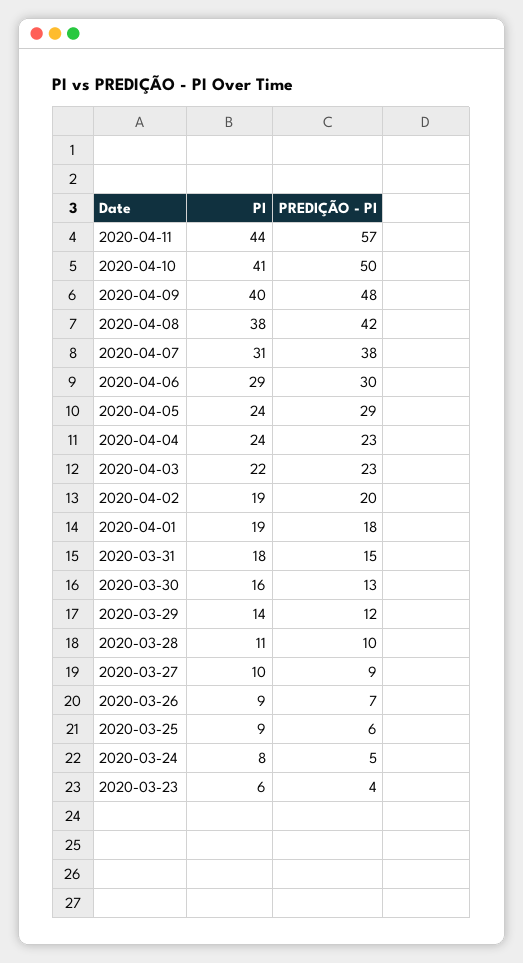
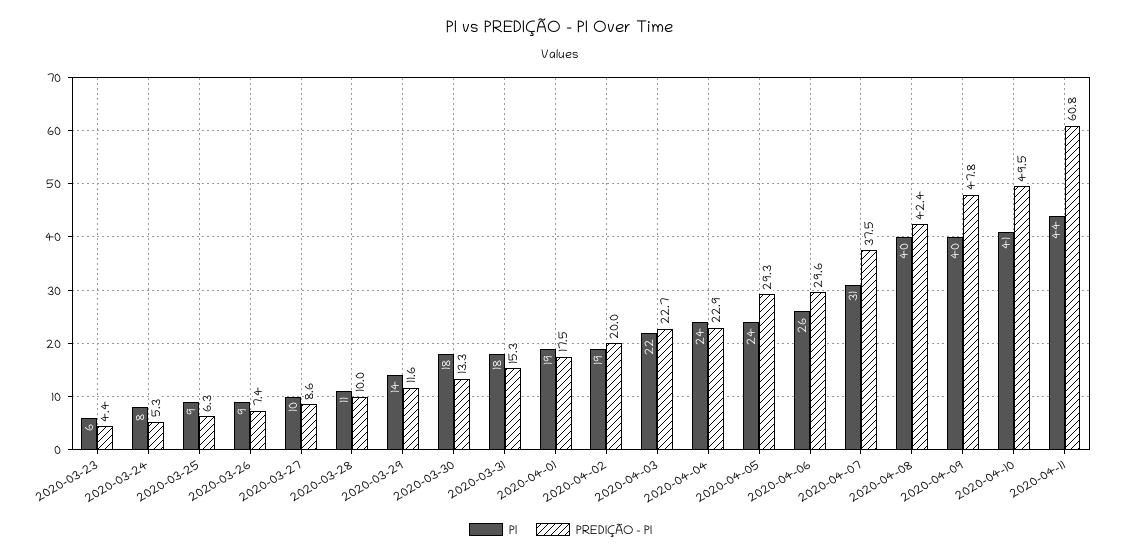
  {
    "PI": {
      "2020-04-11": 44,
      "2020-04-10": 41,
      "2020-04-09": 40,
-     "2020-04-08": 38,
+     "2020-04-08": 40,
      "2020-04-07": 31,
-     "2020-04-06": 29,
+     "2020-04-06": 26,
      "2020-04-05": 24,
      "2020-04-04": 24,
      "2020-04-03": 22,
      "2020-04-02": 19,
      "2020-04-01": 19,
      "2020-03-31": 18,
-     "2020-03-30": 16,
+     "2020-03-30": 18,
      "2020-03-29": 14,
      "2020-03-28": 11,
      "2020-03-27": 10,
      "2020-03-26": 9,
      "2020-03-25": 9,
      "2020-03-24": 8,
      "2020-03-23": 6
    },
    "PREDIÇÃO - PI": {
-     "2020-04-11": 57,
+     "2020-04-11": 60.8,
      "2020-04-10": 49.5,
      "2020-04-09": 47.8,
      "2020-04-08": 42.4,
      "2020-04-07": 37.5,
      "2020-04-06": 29.6,
      "2020-04-05": 29.3,
      "2020-04-04": 22.9,
      "2020-04-03": 22.7,
      "2020-04-02": 20,
      "2020-04-01": 17.5,
      "2020-03-31": 15.3,
      "2020-03-30": 13.3,
      "2020-03-29": 11.6,
      "2020-03-28": 10,
      "2020-03-27": 8.6,
      "2020-03-26": 7.4,
      "2020-03-25": 6.3,
      "2020-03-24": 5.3,
      "2020-03-23": 4.4
    }
  }

